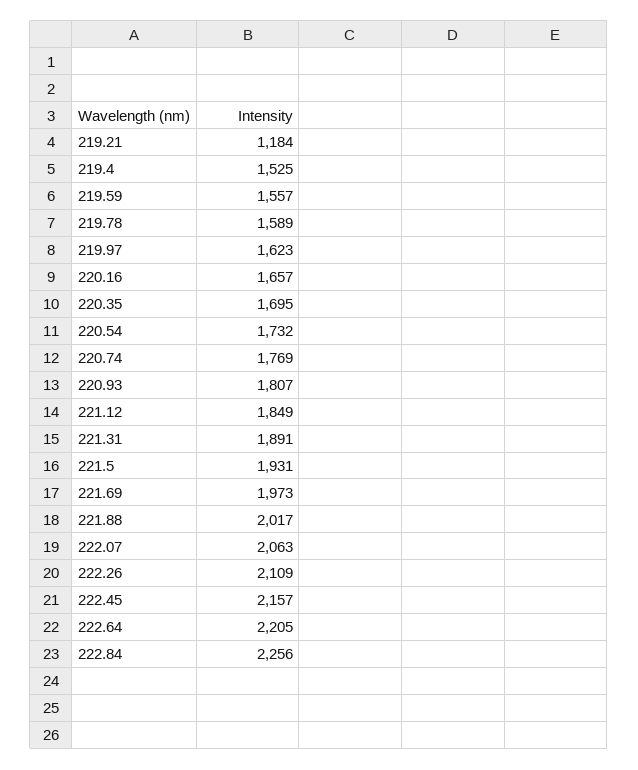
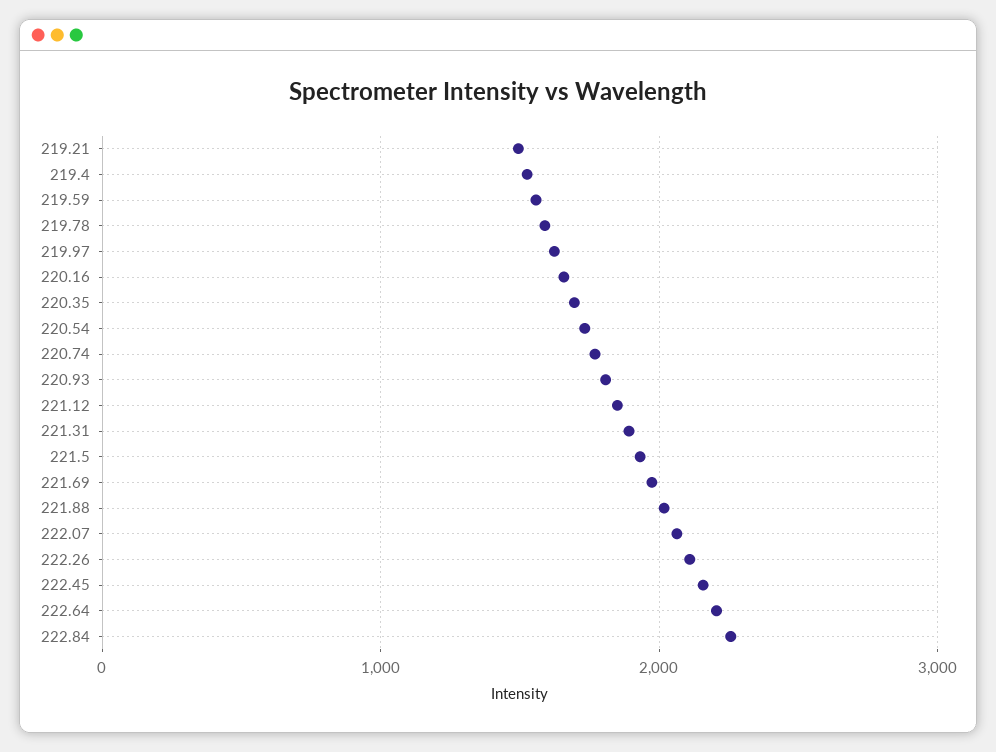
  {
-   "219.21": 1184,
+   "219.21": 1500,
    "219.4": 1525,
    "219.59": 1557,
    "219.78": 1589,
    "219.97": 1623,
    "220.16": 1657,
    "220.35": 1695,
    "220.54": 1732,
    "220.74": 1769,
    "220.93": 1807,
    "221.12": 1849,
    "221.31": 1891,
    "221.5": 1931,
    "221.69": 1973,
    "221.88": 2017,
    "222.07": 2063,
    "222.26": 2109,
    "222.45": 2157,
    "222.64": 2205,
    "222.84": 2256
  }

